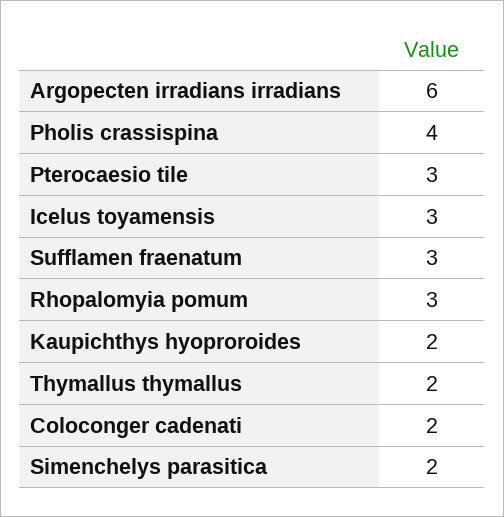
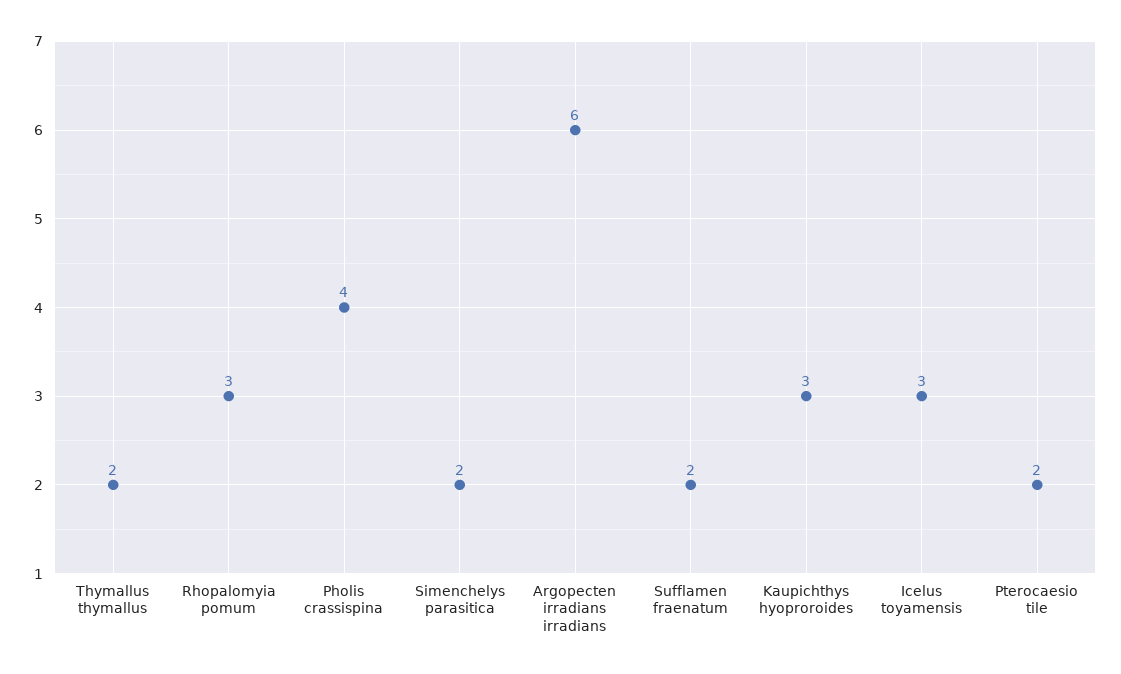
  {
    "Argopecten irradians irradians": 6,
    "Pholis crassispina": 4,
-   "Pterocaesio tile": 3,
+   "Pterocaesio tile": 2,
    "Icelus toyamensis": 3,
-   "Sufflamen fraenatum": 3,
+   "Sufflamen fraenatum": 2,
    "Rhopalomyia pomum": 3,
-   "Kaupichthys hyoproroides": 2,
+   "Kaupichthys hyoproroides": 3,
    "Thymallus thymallus": 2,
-   "Coloconger cadenati": 2,
    "Simenchelys parasitica": 2
  }

